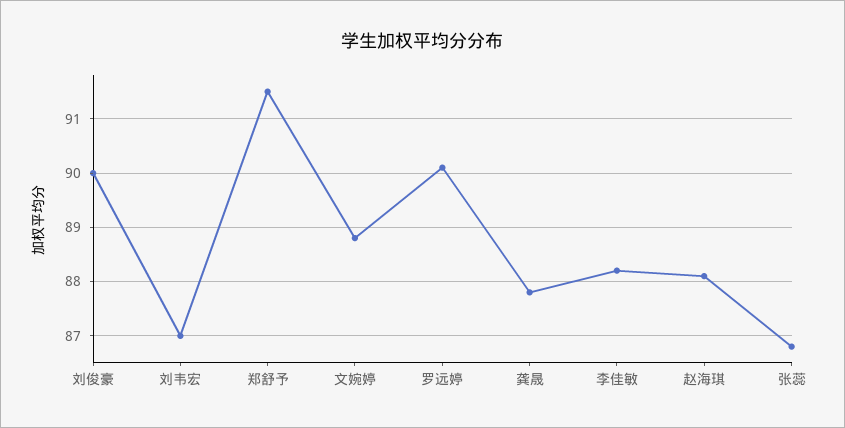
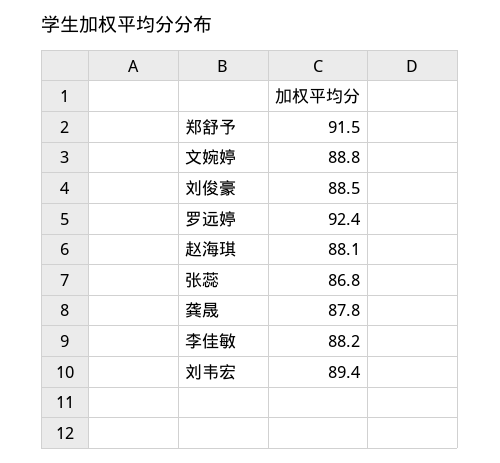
  {
-   "刘俊豪": 90,
+   "刘俊豪": 88.5,
-   "刘韦宏": 87,
+   "刘韦宏": 89.4,
    "郑舒予": 91.5,
    "文婉婷": 88.8,
-   "罗远婷": 90,
+   "罗远婷": 92.4,
    "龚晟": 87.8,
    "李佳敏": 88.2,
    "赵海琪": 88.1,
    "张蕊": 86.8
  }

